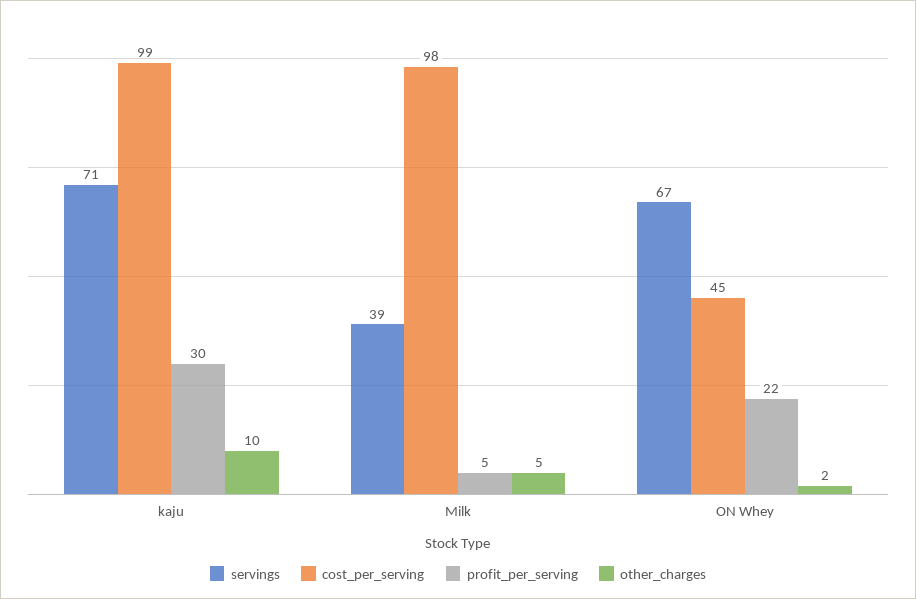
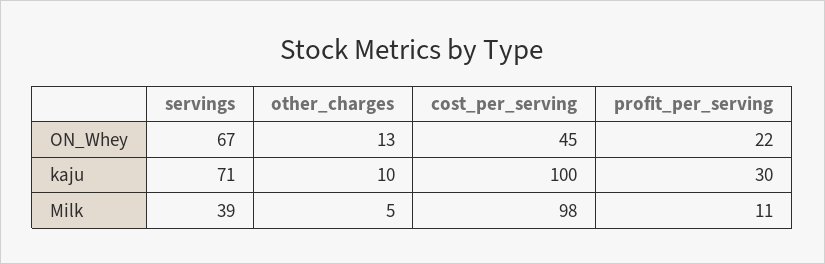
  {
    "servings": {
      "kaju": 71,
      "Milk": 39,
      "ON Whey": 67
    },
    "cost_per_serving": {
-     "kaju": 99,
+     "kaju": 100,
      "Milk": 98,
      "ON Whey": 45
    },
    "profit_per_serving": {
      "kaju": 30,
-     "Milk": 5,
+     "Milk": 11,
      "ON Whey": 22
    },
    "other_charges": {
      "kaju": 10,
      "Milk": 5,
-     "ON Whey": 2
+     "ON Whey": 13
    }
  }

